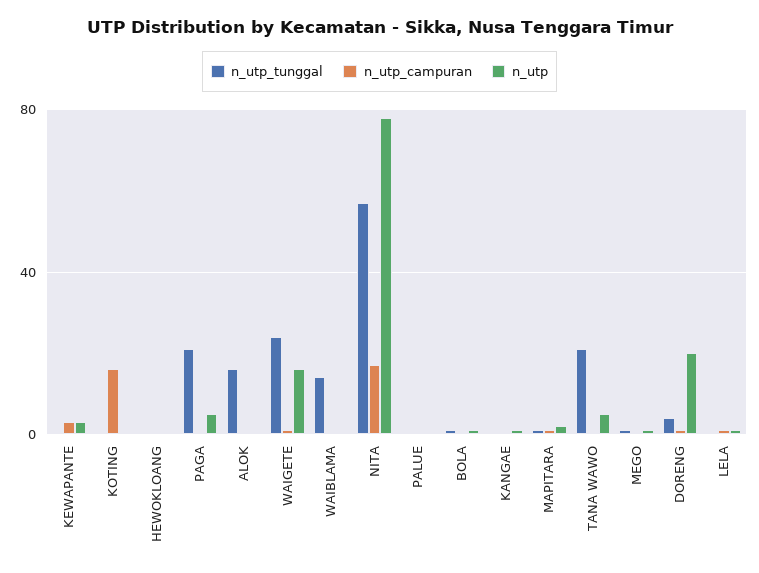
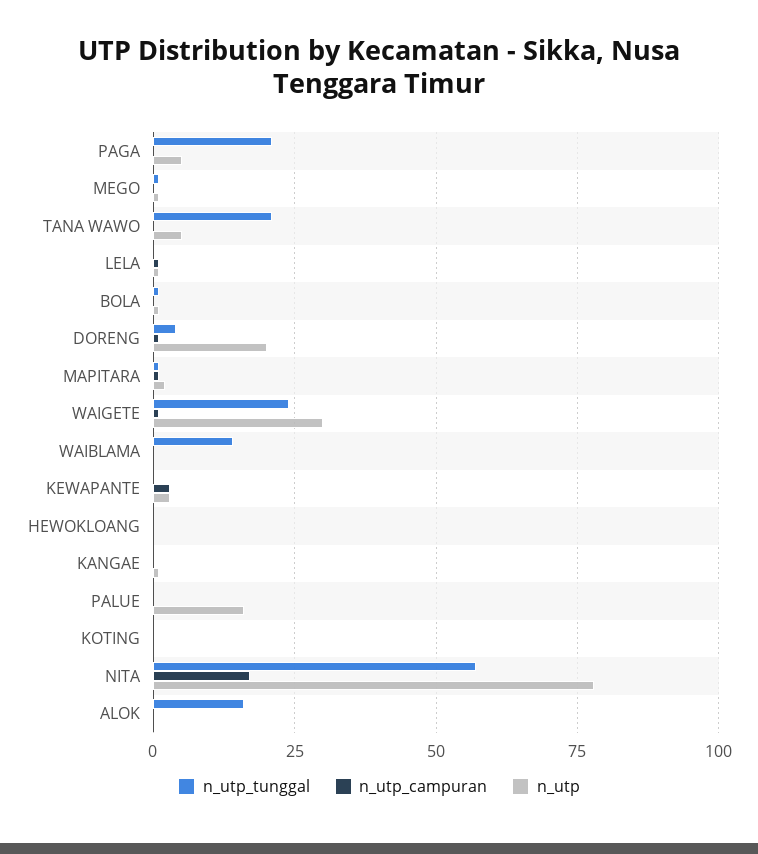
  {
    "n_utp_tunggal": {
      "KEWAPANTE": 0,
      "KOTING": 0,
      "HEWOKLOANG": 0,
      "PAGA": 20,
      "ALOK": 15,
      "WAIGETE": 25,
      "WAIBLAMA": 15,
      "NITA": 55,
      "PALUE": 0,
      "BOLA": 0,
      "KANGAE": 0,
      "MAPITARA": 0,
      "TANA WAWO": 20,
      "MEGO": 0,
      "DORENG": 5,
      "LELA": 0
    },
    "n_utp_campuran": {
      "KEWAPANTE": 5,
-     "KOTING": 15,
+     "KOTING": 0,
      "HEWOKLOANG": 0,
      "PAGA": 0,
      "ALOK": 0,
      "WAIGETE": 0,
      "WAIBLAMA": 0,
      "NITA": 15,
      "PALUE": 0,
      "BOLA": 0,
      "KANGAE": 0,
      "MAPITARA": 0,
      "TANA WAWO": 0,
      "MEGO": 0,
      "DORENG": 0,
      "LELA": 0
    },
    "n_utp": {
      "KEWAPANTE": 5,
      "KOTING": 0,
      "HEWOKLOANG": 0,
      "PAGA": 5,
      "ALOK": 0,
-     "WAIGETE": 15,
+     "WAIGETE": 30,
      "WAIBLAMA": 0,
      "NITA": 80,
-     "PALUE": 0,
+     "PALUE": 15,
      "BOLA": 0,
      "KANGAE": 0,
      "MAPITARA": 0,
      "TANA WAWO": 5,
      "MEGO": 0,
      "DORENG": 20,
      "LELA": 0
    }
  }

